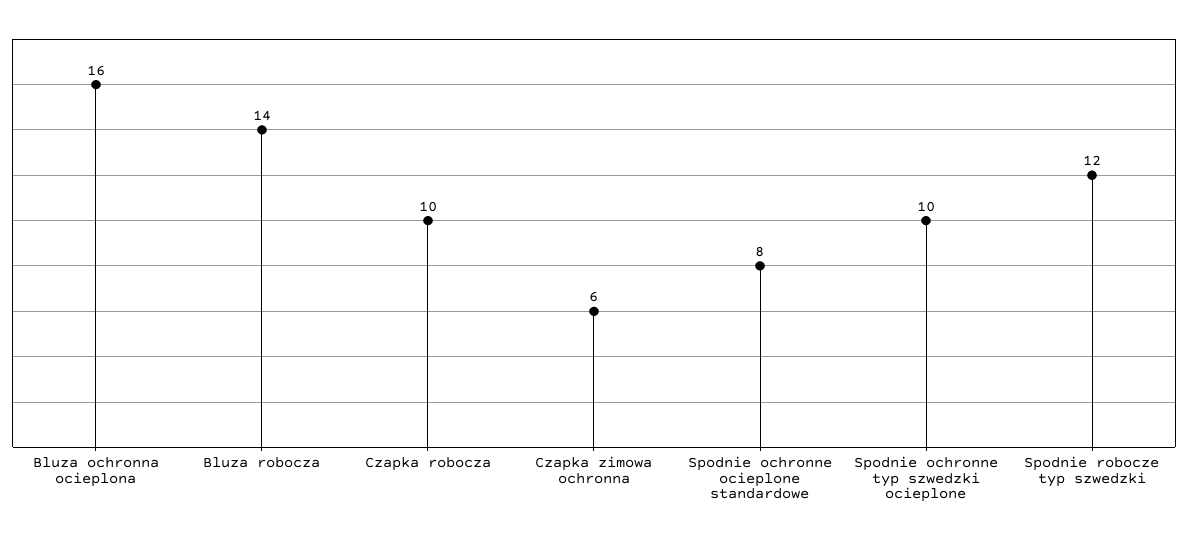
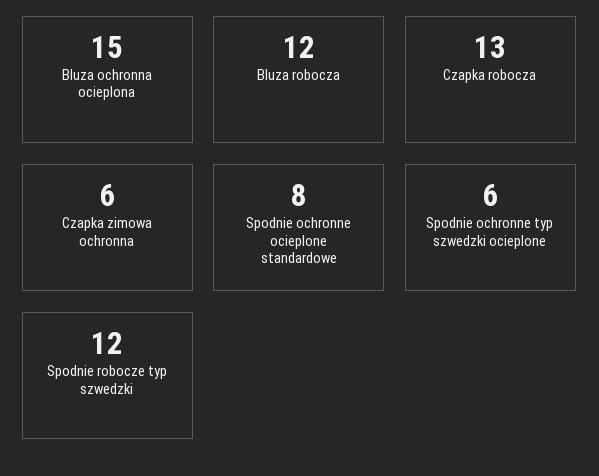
  {
-   "Bluza ochronna ocieplona": 16,
+   "Bluza ochronna ocieplona": 15,
-   "Bluza robocza": 14,
+   "Bluza robocza": 12,
-   "Czapka robocza": 10,
+   "Czapka robocza": 13,
    "Czapka zimowa ochronna": 6,
    "Spodnie ochronne ocieplone standardowe": 8,
-   "Spodnie ochronne typ szwedzki ocieplone": 10,
+   "Spodnie ochronne typ szwedzki ocieplone": 6,
    "Spodnie robocze typ szwedzki": 12
  }

